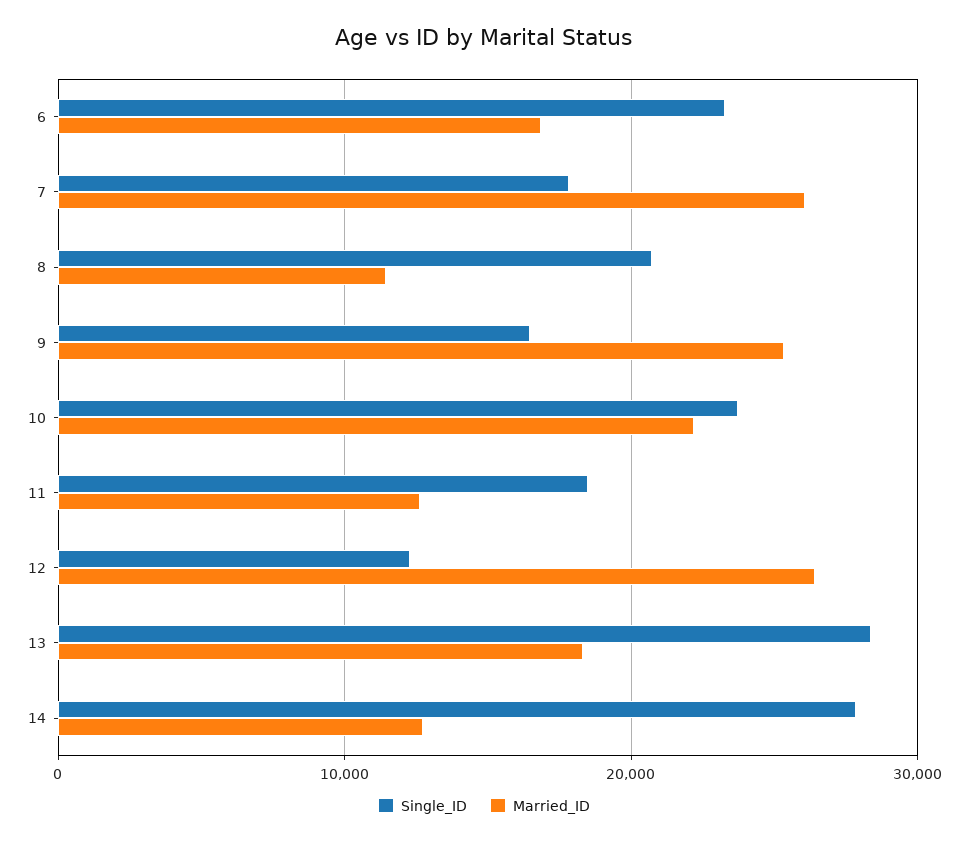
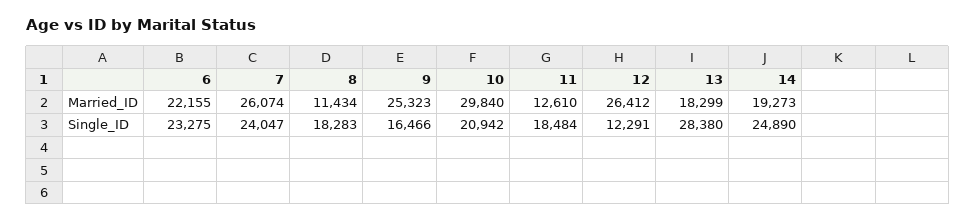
  {
    "Single_ID": {
      "6": 23275,
-     "7": 18000,
+     "7": 24047,
-     "8": 21000,
+     "8": 18283,
      "9": 16466,
-     "10": 24000,
+     "10": 20942,
      "11": 18484,
      "12": 12291,
      "13": 28380,
-     "14": 28000
+     "14": 24890
    },
    "Married_ID": {
-     "6": 17000,
+     "6": 22155,
      "7": 26074,
      "8": 11434,
      "9": 25323,
-     "10": 22000,
+     "10": 29840,
      "11": 12610,
      "12": 26412,
      "13": 18299,
-     "14": 13000
+     "14": 19273
    }
  }

